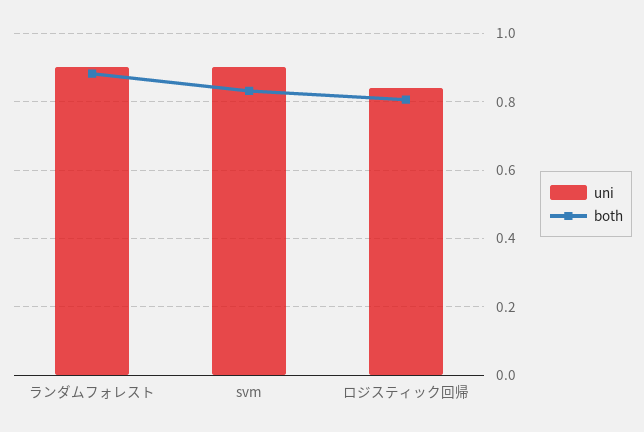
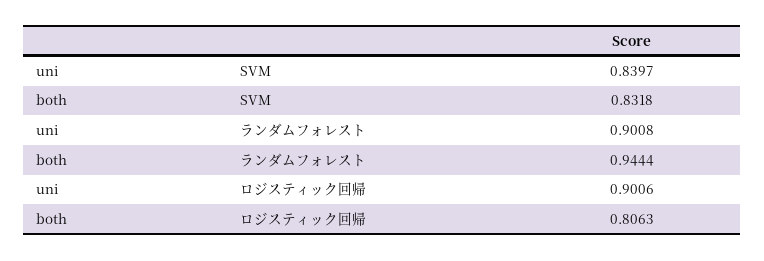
  {
    "uni": {
      "ランダムフォレスト": 0.9008,
-     "svm": 0.9,
+     "svm": 0.8397,
-     "ロジスティック回帰": 0.84
+     "ロジスティック回帰": 0.9006
    },
    "both": {
-     "ランダムフォレスト": 0.88,
+     "ランダムフォレスト": 0.9444,
      "svm": 0.8318,
      "ロジスティック回帰": 0.8063
    }
  }

